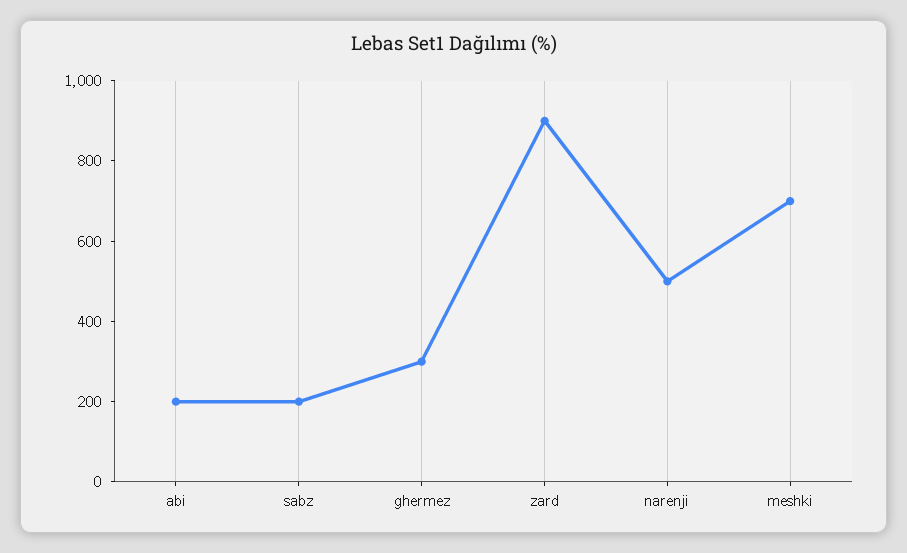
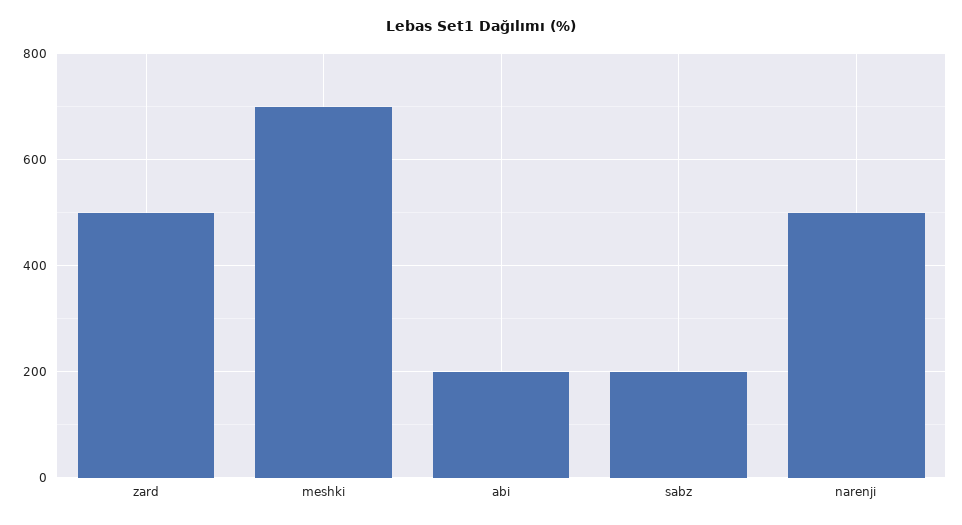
  {
    "abi": 200,
    "sabz": 200,
-   "ghermez": 300,
-   "zard": 900,
+   "zard": 500,
    "narenji": 500,
    "meshki": 700
  }

